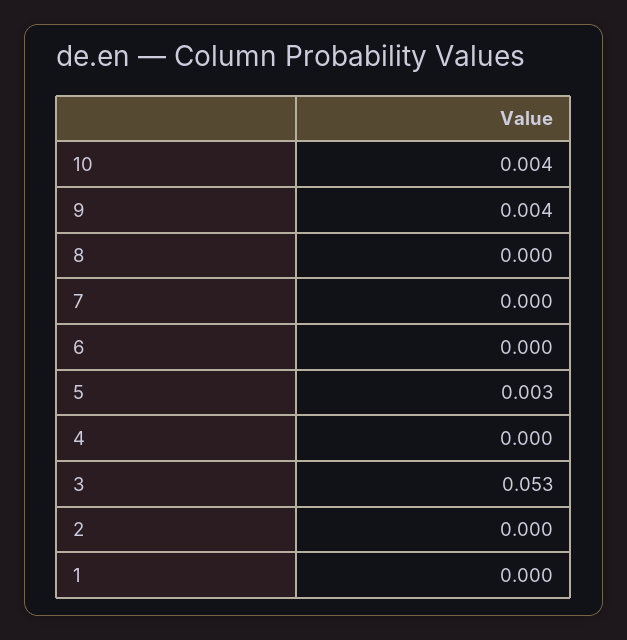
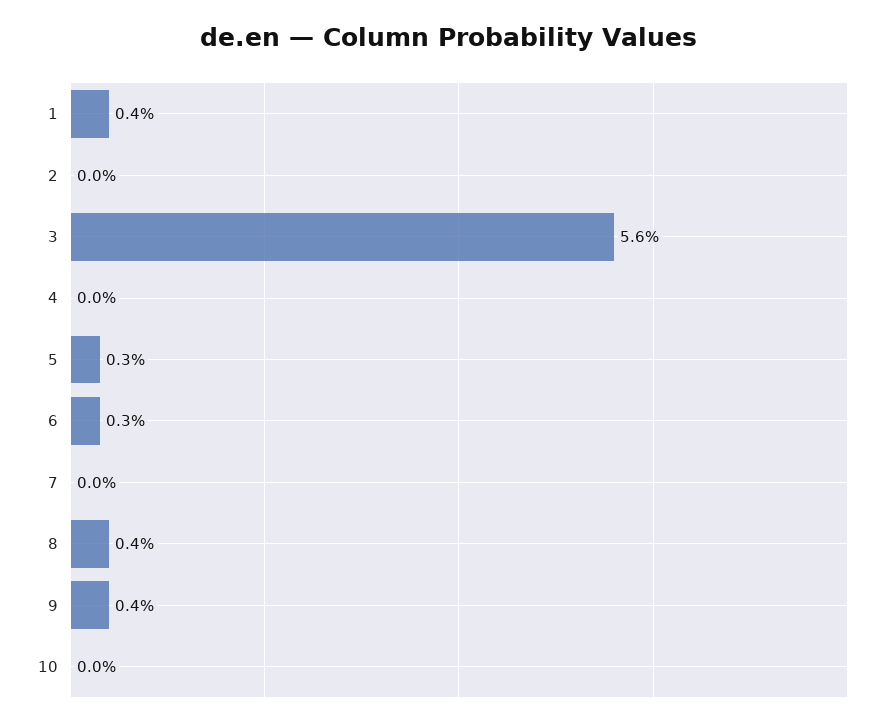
  {
-   "10": 0.004,
+   "10": 0,
    "9": 0.004,
-   "8": 0,
+   "8": 0.004,
    "7": 0,
-   "6": 0,
+   "6": 0.003,
    "5": 0.003,
    "4": 0,
-   "3": 0.053,
+   "3": 0.056,
    "2": 0,
-   "1": 0
+   "1": 0.004
  }

